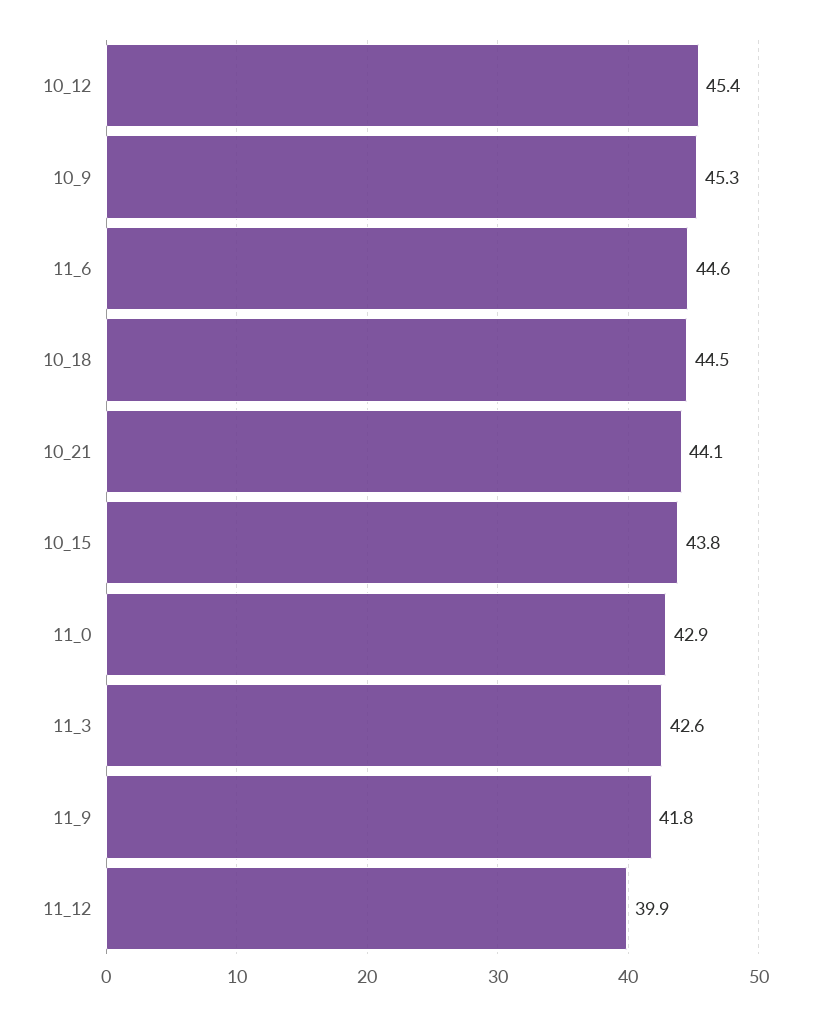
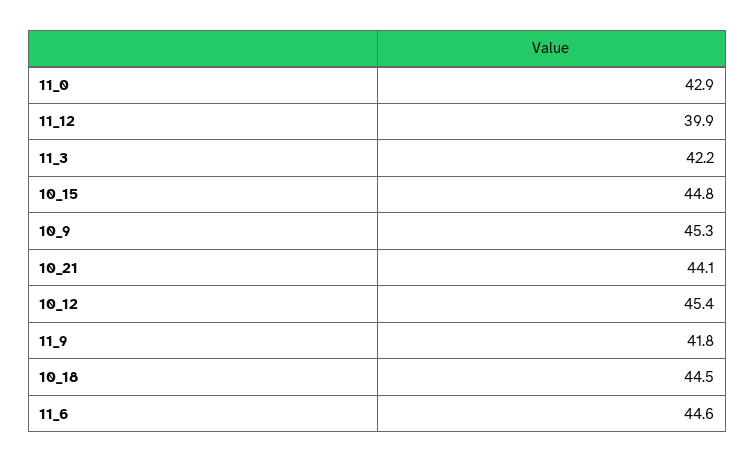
  {
    "10_12": 45.4,
    "10_9": 45.3,
    "11_6": 44.6,
    "10_18": 44.5,
    "10_21": 44.1,
-   "10_15": 43.8,
+   "10_15": 44.8,
    "11_0": 42.9,
-   "11_3": 42.6,
+   "11_3": 42.2,
    "11_9": 41.8,
    "11_12": 39.9
  }

